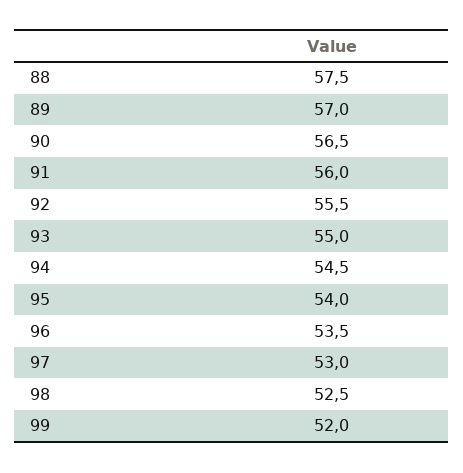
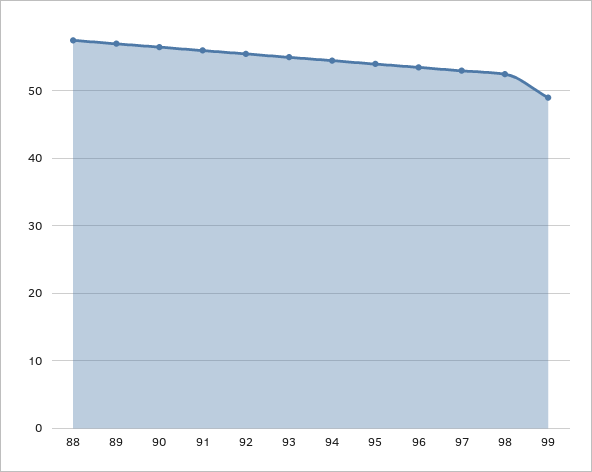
  {
    "88": 57.5,
    "89": 57,
    "90": 56.5,
    "91": 56,
    "92": 55.5,
    "93": 55,
    "94": 54.5,
    "95": 54,
    "96": 53.5,
    "97": 53,
    "98": 52.5,
-   "99": 52
+   "99": 49
  }

